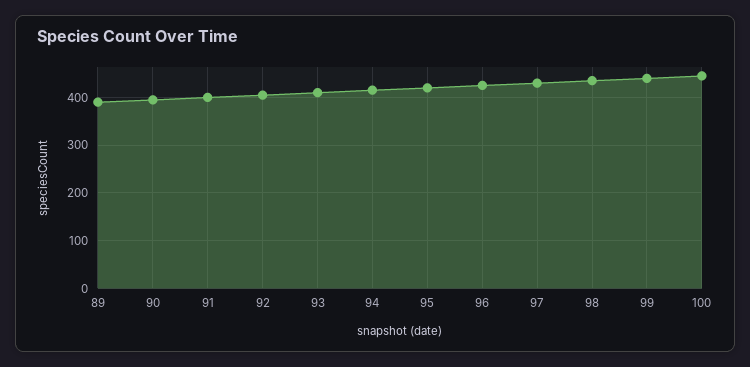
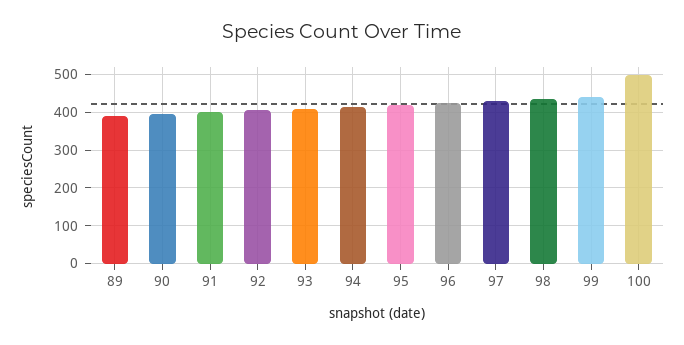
  {
    "89": 400,
    "90": 400,
    "91": 400,
    "92": 400,
    "93": 420,
    "94": 420,
    "95": 420,
    "96": 420,
    "97": 440,
    "98": 440,
    "99": 440,
-   "100": 440
+   "100": 500
  }

